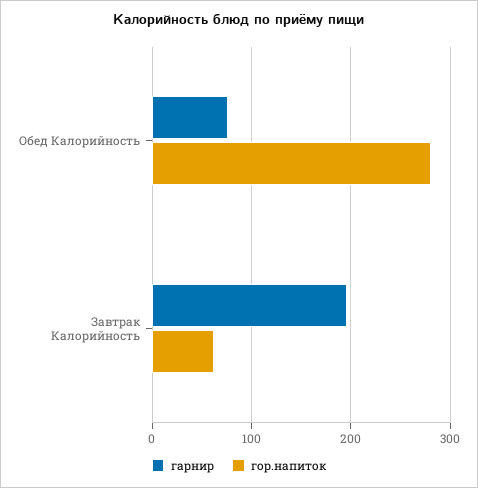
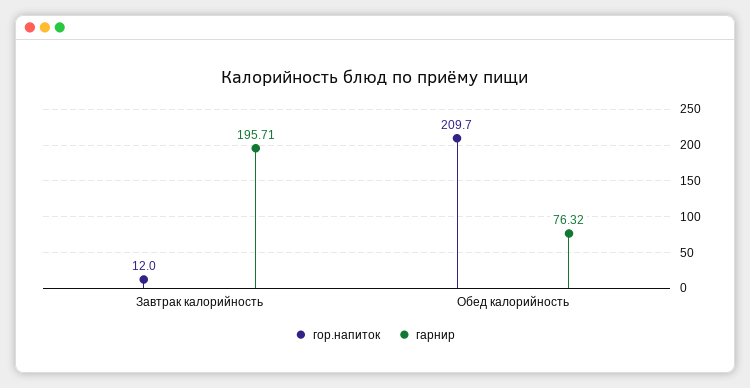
  {
    "гарнир": {
      "Обед Калорийность": 76.32,
      "Завтрак Калорийность": 195.71
    },
    "гор.напиток": {
-     "Обед Калорийность": 280,
+     "Обед Калорийность": 209.7,
-     "Завтрак Калорийность": 60
+     "Завтрак Калорийность": 12
    }
  }

